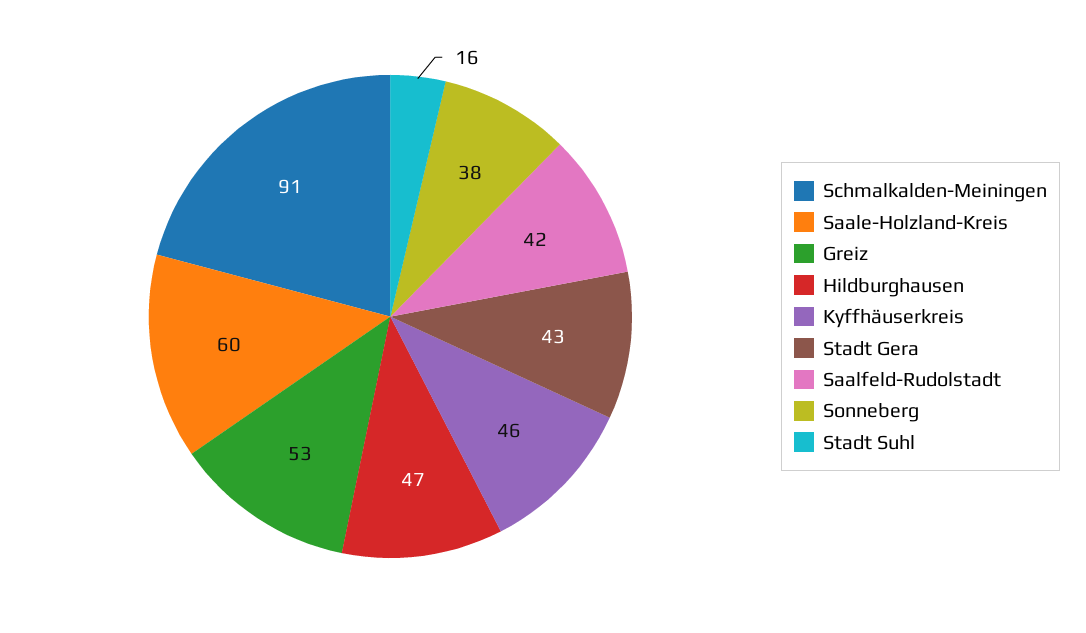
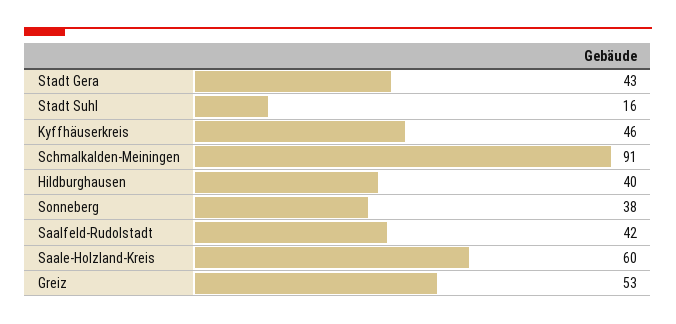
  {
    "Schmalkalden-Meiningen": 91,
    "Saale-Holzland-Kreis": 60,
    "Greiz": 53,
-   "Hildburghausen": 47,
+   "Hildburghausen": 40,
    "Kyffhäuserkreis": 46,
    "Stadt Gera": 43,
    "Saalfeld-Rudolstadt": 42,
    "Sonneberg": 38,
    "Stadt Suhl": 16
  }

